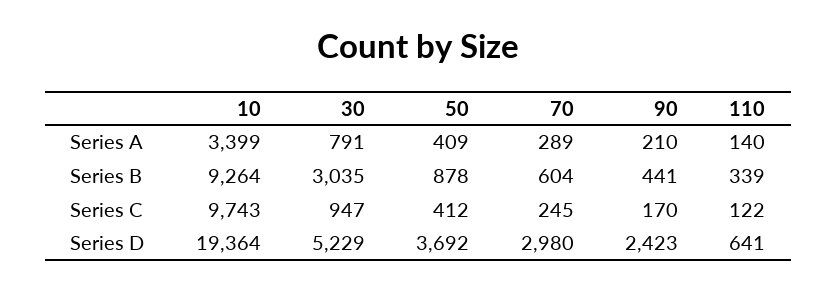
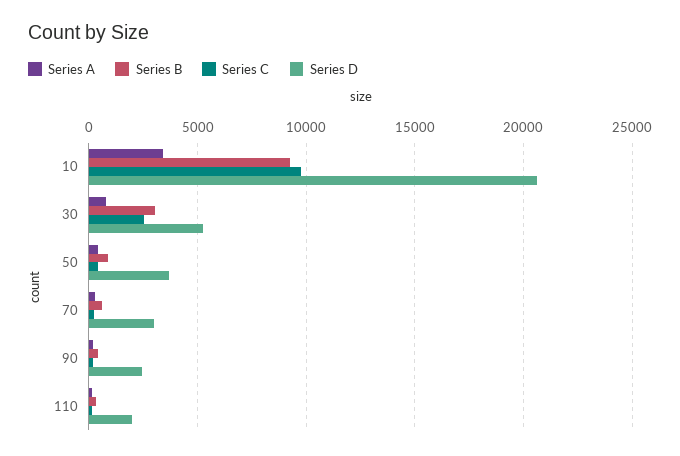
  {
    "Series A": {
      "10": 3399,
      "30": 791,
      "50": 409,
      "70": 289,
      "90": 210,
      "110": 140
    },
    "Series B": {
      "10": 9264,
      "30": 3035,
      "50": 878,
      "70": 604,
      "90": 441,
      "110": 339
    },
    "Series C": {
      "10": 9743,
-     "30": 947,
+     "30": 2500,
      "50": 412,
      "70": 245,
      "90": 170,
      "110": 122
    },
    "Series D": {
-     "10": 19364,
+     "10": 20500,
      "30": 5229,
      "50": 3692,
      "70": 2980,
      "90": 2423,
-     "110": 641
+     "110": 2000
    }
  }

